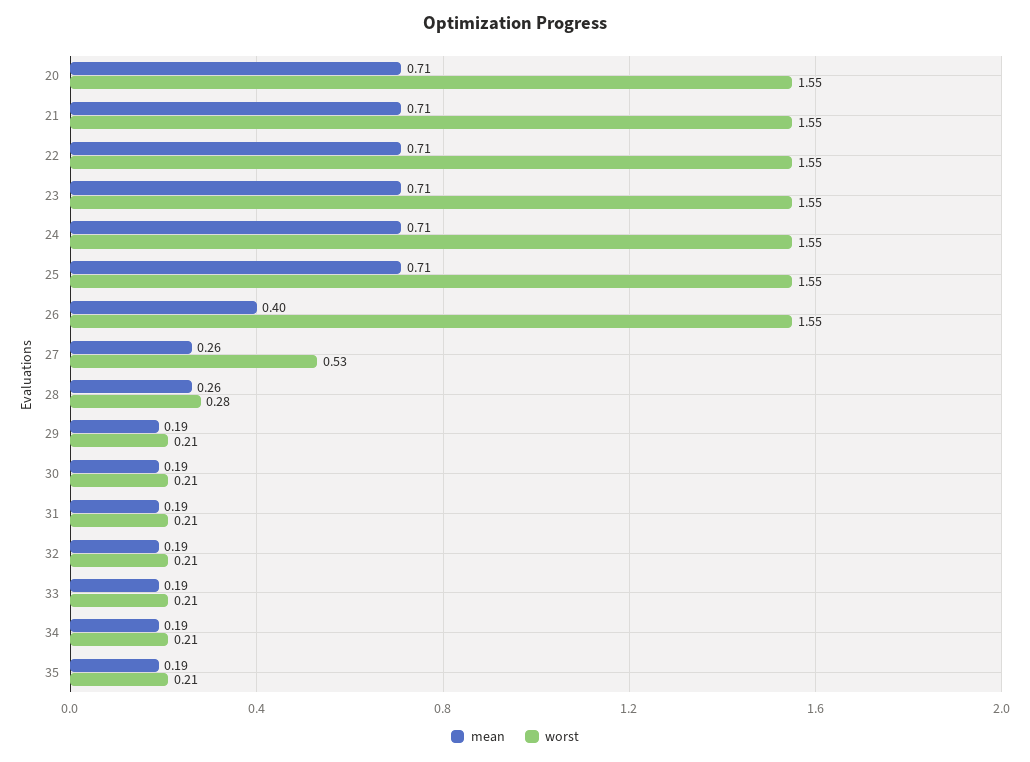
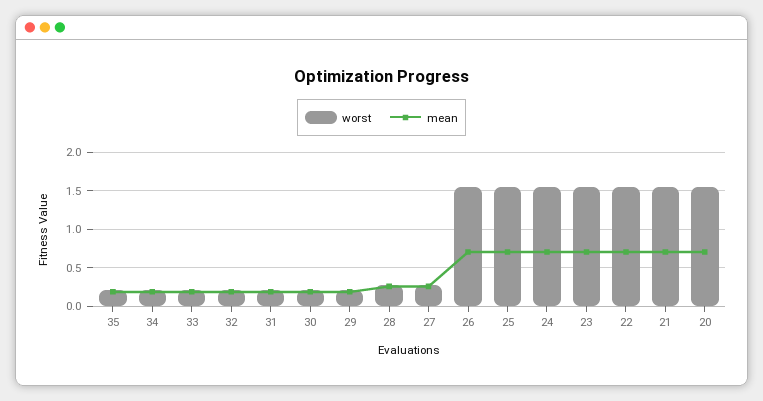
  {
    "mean": {
      "20": 0.71,
      "21": 0.71,
      "22": 0.71,
      "23": 0.71,
      "24": 0.71,
      "25": 0.71,
-     "26": 0.4,
+     "26": 0.7,
      "27": 0.26,
      "28": 0.26,
      "29": 0.19,
      "30": 0.19,
      "31": 0.19,
      "32": 0.19,
      "33": 0.19,
      "34": 0.19,
      "35": 0.19
    },
    "worst": {
      "20": 1.55,
      "21": 1.55,
      "22": 1.55,
      "23": 1.55,
      "24": 1.55,
      "25": 1.55,
      "26": 1.55,
-     "27": 0.53,
+     "27": 0.3,
      "28": 0.28,
      "29": 0.21,
      "30": 0.21,
      "31": 0.21,
      "32": 0.21,
      "33": 0.21,
      "34": 0.21,
      "35": 0.21
    }
  }

